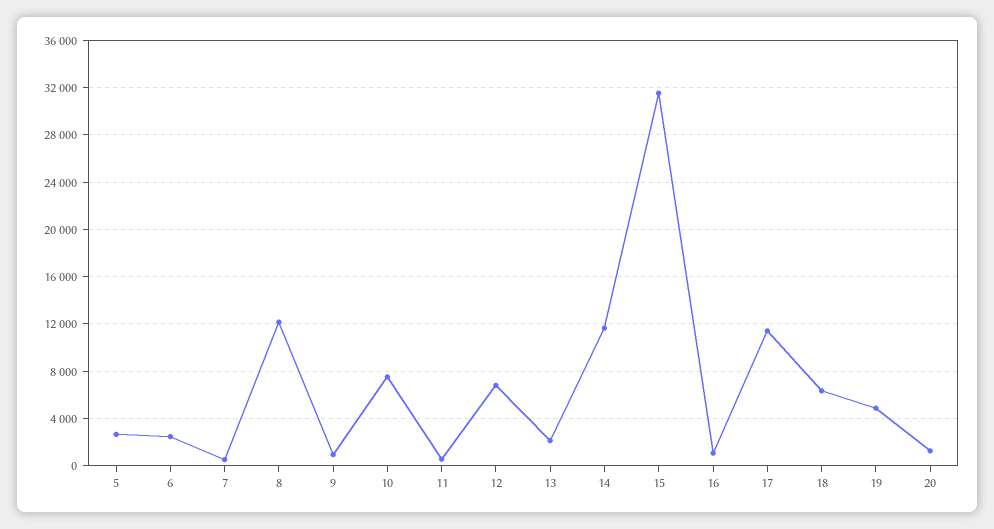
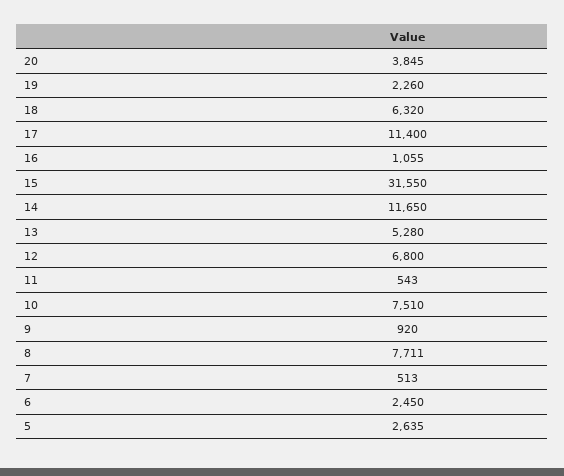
  {
    "5": 2635,
    "6": 2450,
    "7": 513,
-   "8": 12000,
+   "8": 7711,
    "9": 920,
    "10": 7510,
    "11": 543,
    "12": 6800,
-   "13": 2000,
+   "13": 5280,
    "14": 11650,
    "15": 31550,
    "16": 1055,
    "17": 11400,
    "18": 6320,
-   "19": 5000,
+   "19": 2260,
-   "20": 1000
+   "20": 3845
  }

